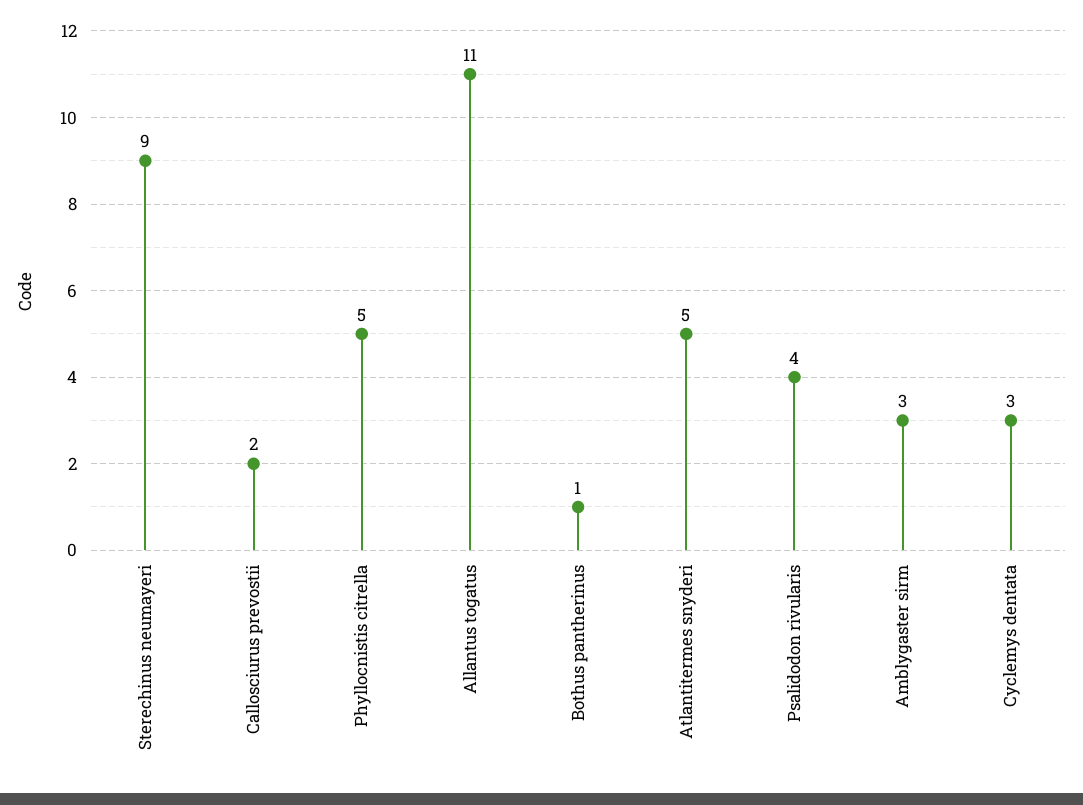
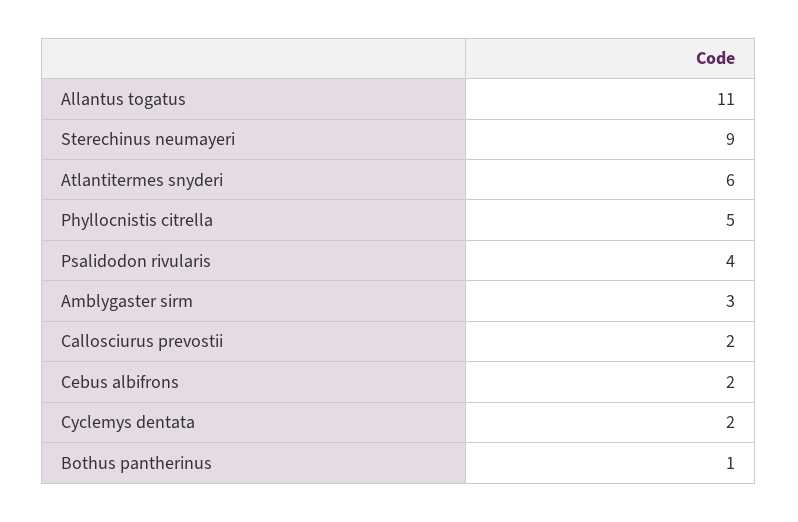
  {
    "Sterechinus neumayeri": 9,
    "Callosciurus prevostii": 2,
    "Phyllocnistis citrella": 5,
    "Allantus togatus": 11,
    "Bothus pantherinus": 1,
-   "Atlantitermes snyderi": 5,
+   "Atlantitermes snyderi": 6,
    "Psalidodon rivularis": 4,
    "Amblygaster sirm": 3,
-   "Cyclemys dentata": 3
+   "Cyclemys dentata": 2,
+   "Cebus albifrons": 2
  }

